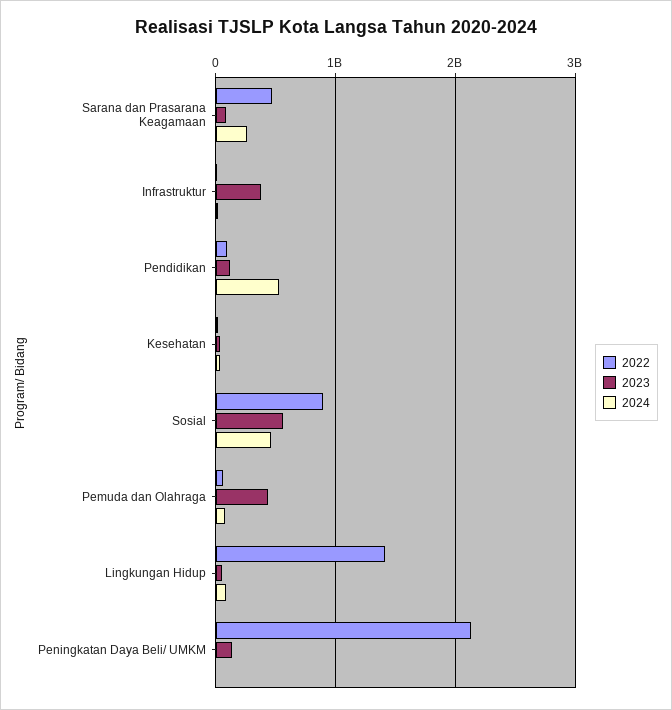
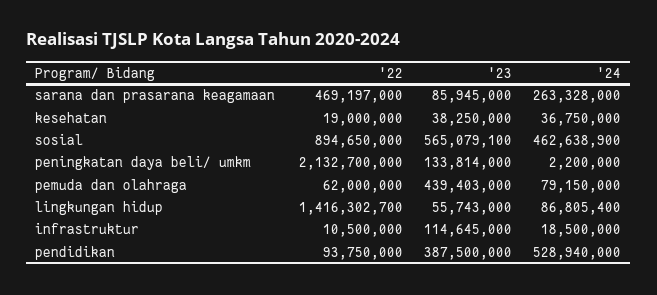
  {
    "2022": {
      "Sarana dan Prasarana Keagamaan": 469197000,
      "Infrastruktur": 10500000,
      "Pendidikan": 93750000,
      "Kesehatan": 19000000,
      "Sosial": 894650000,
      "Pemuda dan Olahraga": 62000000,
      "Lingkungan Hidup": 1416302700,
      "Peningkatan Daya Beli/ UMKM": 2132700000
    },
    "2023": {
      "Sarana dan Prasarana Keagamaan": 85945000,
-     "Infrastruktur": 400000000,
+     "Infrastruktur": 114645000,
-     "Pendidikan": 100000000,
+     "Pendidikan": 387500000,
      "Kesehatan": 38250000,
      "Sosial": 565079100,
      "Pemuda dan Olahraga": 439403000,
      "Lingkungan Hidup": 55743000,
      "Peningkatan Daya Beli/ UMKM": 133814000
    },
    "2024": {
      "Sarana dan Prasarana Keagamaan": 263328000,
      "Infrastruktur": 18500000,
      "Pendidikan": 528940000,
      "Kesehatan": 36750000,
      "Sosial": 462638900,
      "Pemuda dan Olahraga": 79150000,
      "Lingkungan Hidup": 86805400,
      "Peningkatan Daya Beli/ UMKM": 2200000
    }
  }

